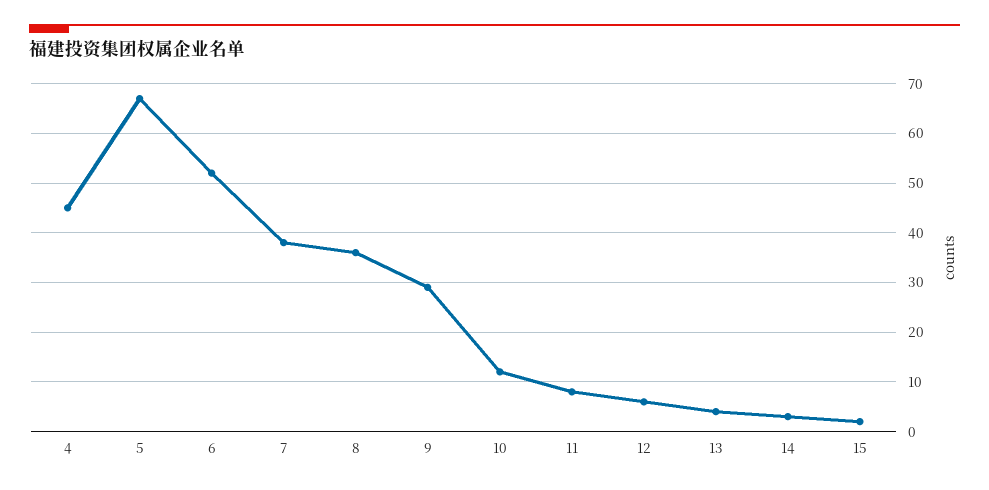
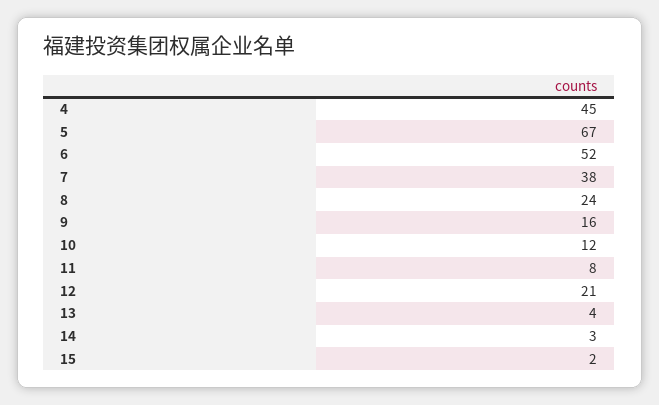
  {
    "4": 45,
    "5": 67,
    "6": 52,
    "7": 38,
-   "8": 35,
+   "8": 24,
-   "9": 30,
+   "9": 16,
    "10": 12,
    "11": 8,
-   "12": 5,
+   "12": 21,
    "13": 4,
    "14": 3,
    "15": 2
  }

